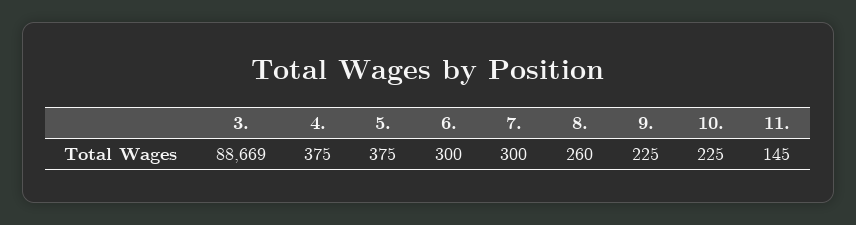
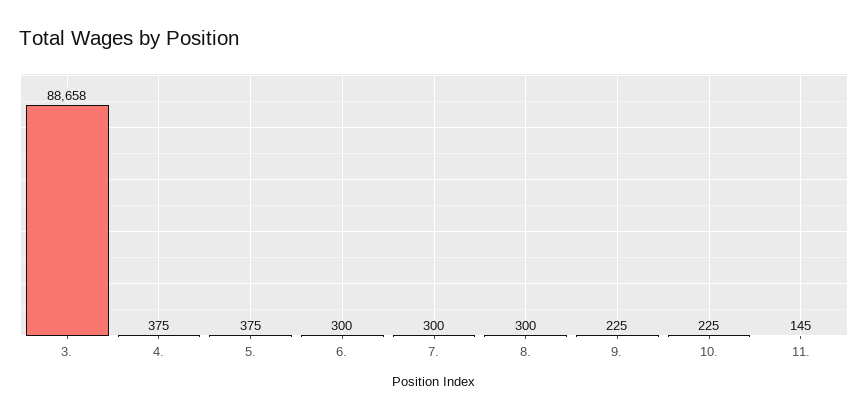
  {
-   "3.": 88669,
+   "3.": 88658,
    "4.": 375,
    "5.": 375,
    "6.": 300,
    "7.": 300,
-   "8.": 260,
+   "8.": 300,
    "9.": 225,
    "10.": 225,
    "11.": 145
  }

